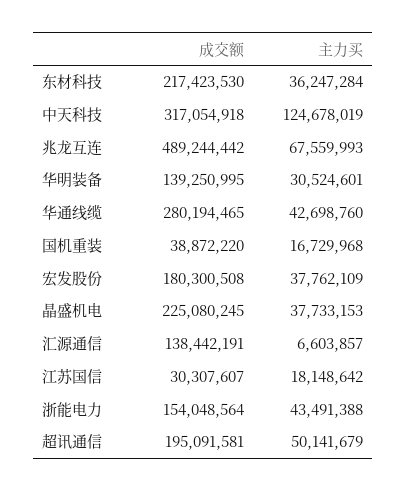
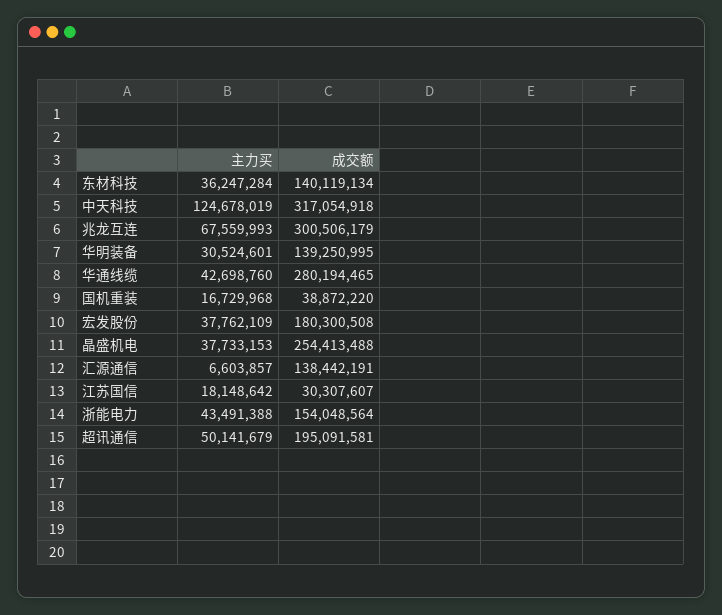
  {
    "成交额": {
-     "东材科技": 217423530,
+     "东材科技": 140119134,
      "中天科技": 317054918,
-     "兆龙互连": 489244442,
+     "兆龙互连": 300506179,
      "华明装备": 139250995,
      "华通线缆": 280194465,
      "国机重装": 38872220,
      "宏发股份": 180300508,
-     "晶盛机电": 225080245,
+     "晶盛机电": 254413488,
      "汇源通信": 138442191,
      "江苏国信": 30307607,
      "浙能电力": 154048564,
      "超讯通信": 195091581
    },
    "主力买": {
      "东材科技": 36247284,
      "中天科技": 124678019,
      "兆龙互连": 67559993,
      "华明装备": 30524601,
      "华通线缆": 42698760,
      "国机重装": 16729968,
      "宏发股份": 37762109,
      "晶盛机电": 37733153,
      "汇源通信": 6603857,
      "江苏国信": 18148642,
      "浙能电力": 43491388,
      "超讯通信": 50141679
    }
  }

